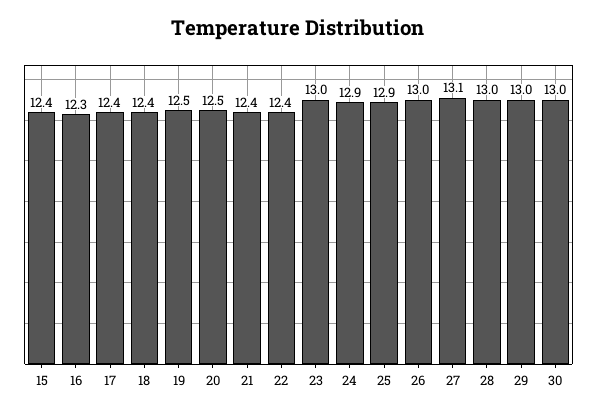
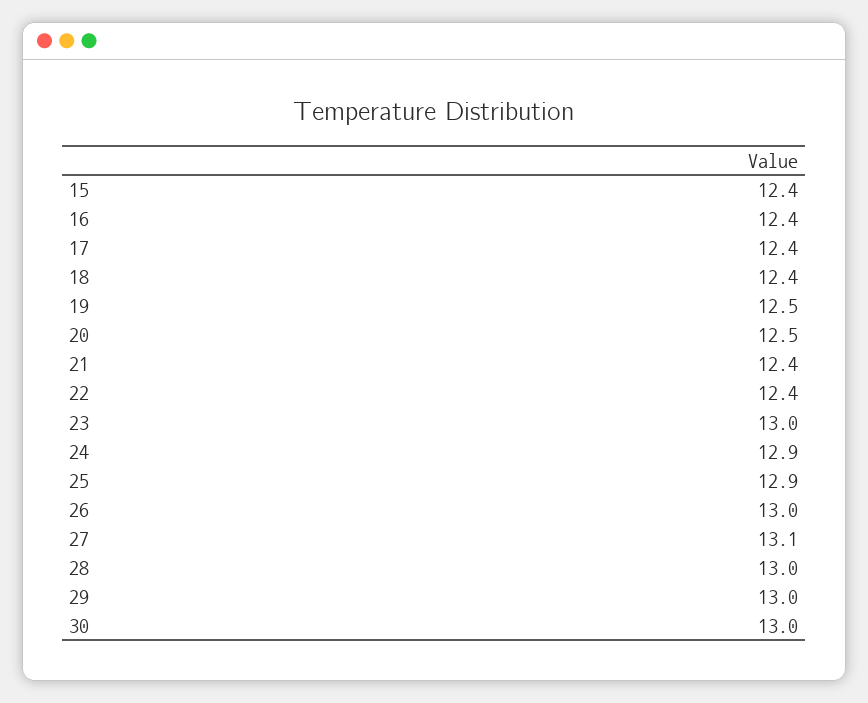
  {
    "15": 12.4,
-   "16": 12.3,
+   "16": 12.4,
    "17": 12.4,
    "18": 12.4,
    "19": 12.5,
    "20": 12.5,
    "21": 12.4,
    "22": 12.4,
    "23": 13,
    "24": 12.9,
    "25": 12.9,
    "26": 13,
    "27": 13.1,
    "28": 13,
    "29": 13,
    "30": 13
  }

